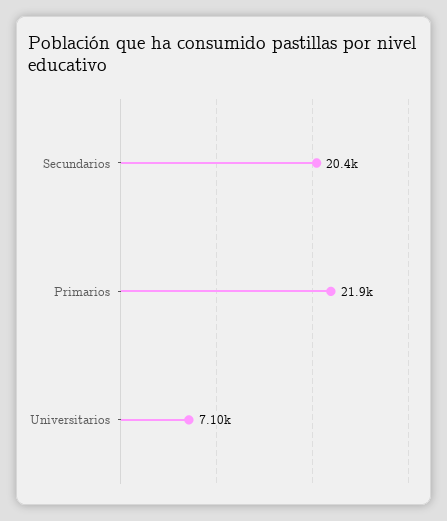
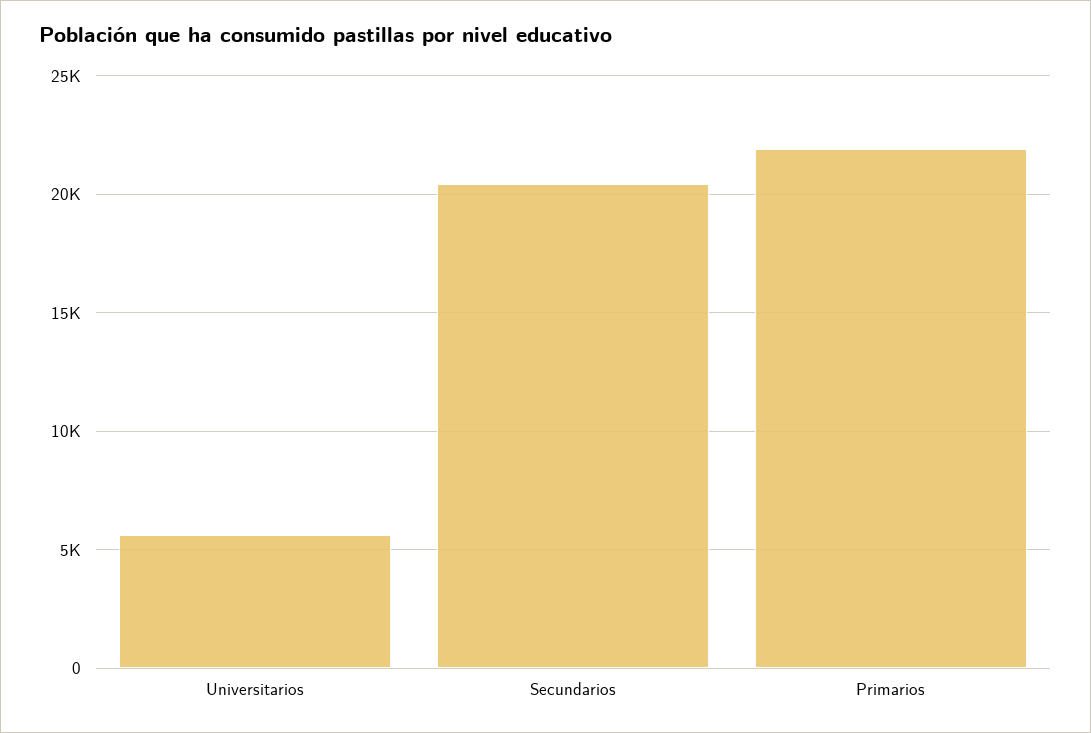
  {
    "Secundarios": 20400,
    "Primarios": 21900,
-   "Universitarios": 7100
+   "Universitarios": 5500
  }

